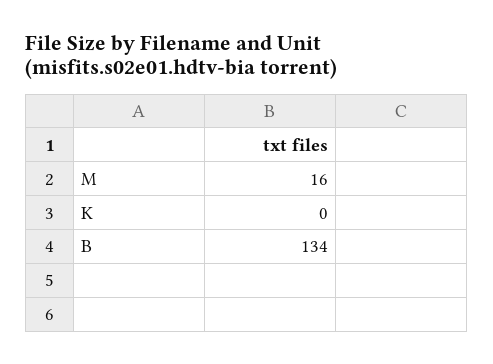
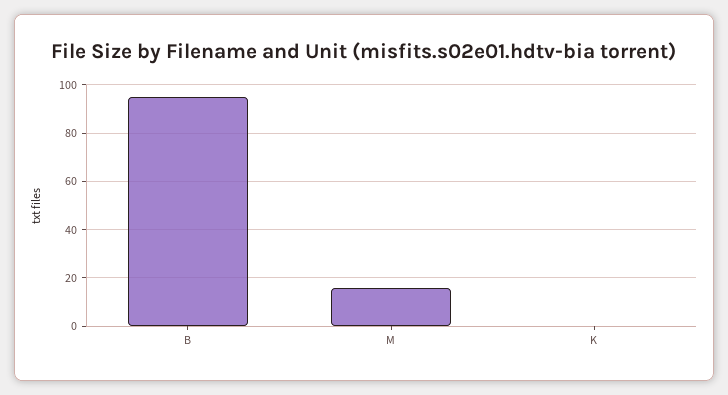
  {
    "M": 16,
    "K": 0,
-   "B": 134
+   "B": 95
  }

